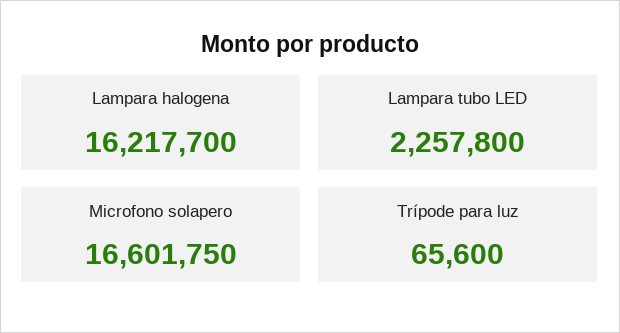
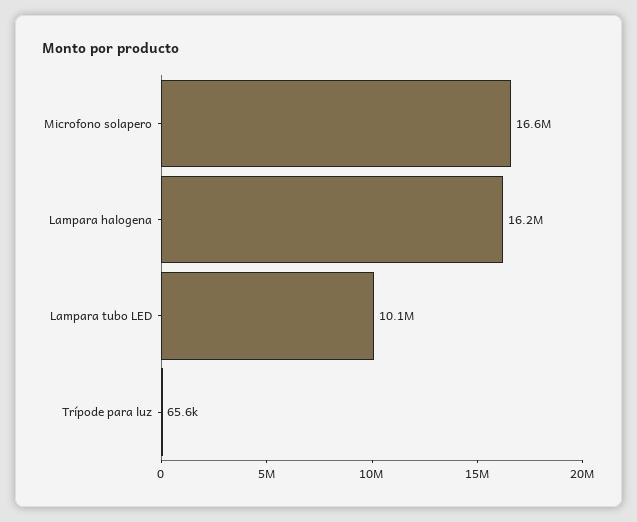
  {
    "Lampara halogena": 16217700,
-   "Lampara tubo LED": 2257800,
+   "Lampara tubo LED": 10100000,
    "Microfono solapero": 16601750,
    "Trípode para luz": 65600
  }

